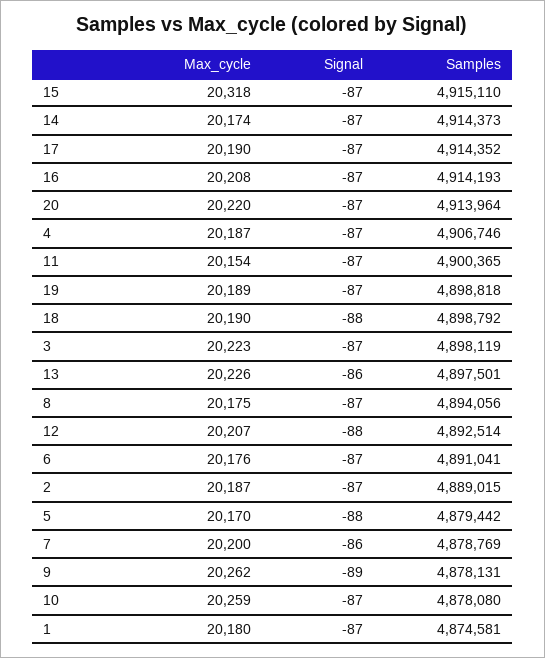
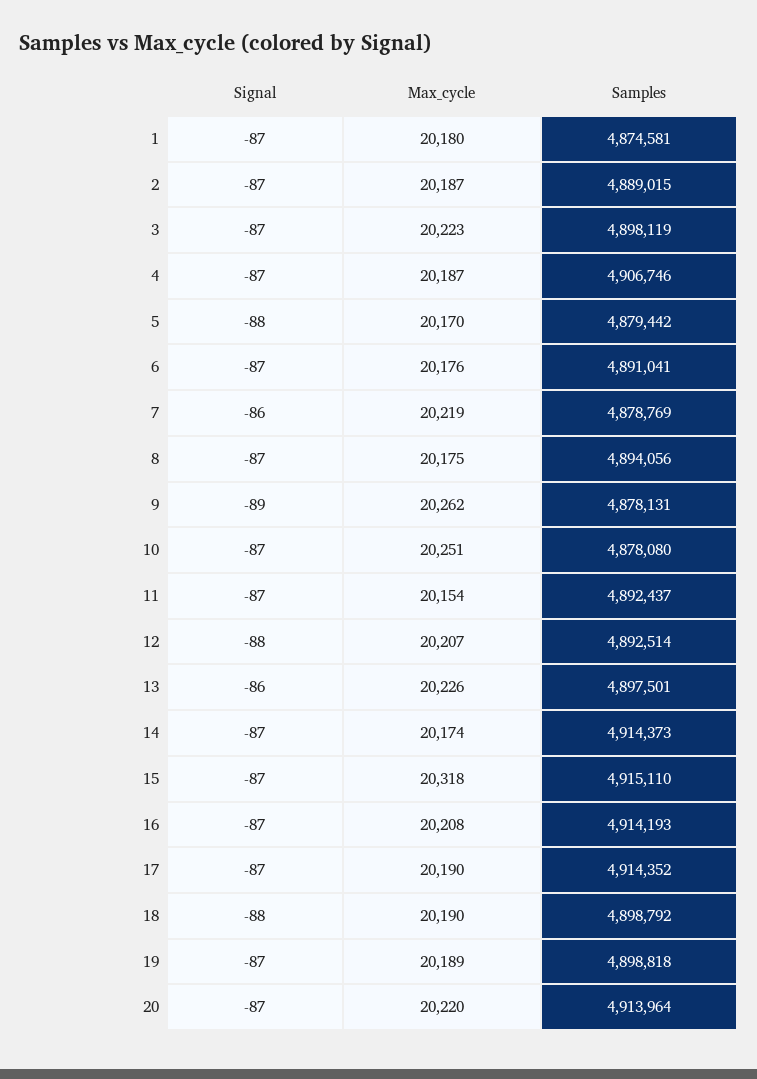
  {
    "Max_cycle": {
      "15": 20318,
      "14": 20174,
      "17": 20190,
      "16": 20208,
      "20": 20220,
      "4": 20187,
      "11": 20154,
      "19": 20189,
      "18": 20190,
      "3": 20223,
      "13": 20226,
      "8": 20175,
      "12": 20207,
      "6": 20176,
      "2": 20187,
      "5": 20170,
-     "7": 20200,
+     "7": 20219,
      "9": 20262,
-     "10": 20259,
+     "10": 20251,
      "1": 20180
    },
    "Signal": {
      "15": -87,
      "14": -87,
      "17": -87,
      "16": -87,
      "20": -87,
      "4": -87,
      "11": -87,
      "19": -87,
      "18": -88,
      "3": -87,
      "13": -86,
      "8": -87,
      "12": -88,
      "6": -87,
      "2": -87,
      "5": -88,
      "7": -86,
      "9": -89,
      "10": -87,
      "1": -87
    },
    "Samples": {
      "15": 4915110,
      "14": 4914373,
      "17": 4914352,
      "16": 4914193,
      "20": 4913964,
      "4": 4906746,
-     "11": 4900365,
+     "11": 4892437,
      "19": 4898818,
      "18": 4898792,
      "3": 4898119,
      "13": 4897501,
      "8": 4894056,
      "12": 4892514,
      "6": 4891041,
      "2": 4889015,
      "5": 4879442,
      "7": 4878769,
      "9": 4878131,
      "10": 4878080,
      "1": 4874581
    }
  }

